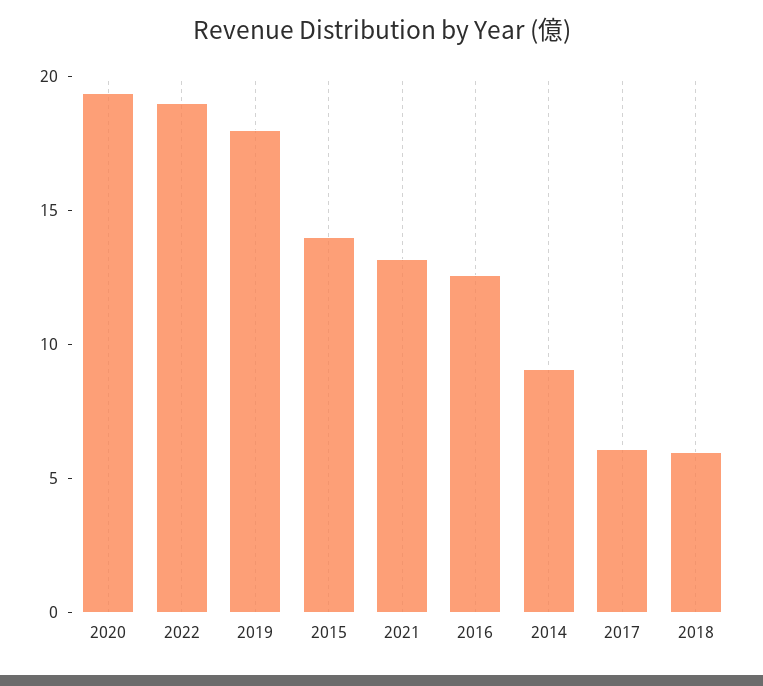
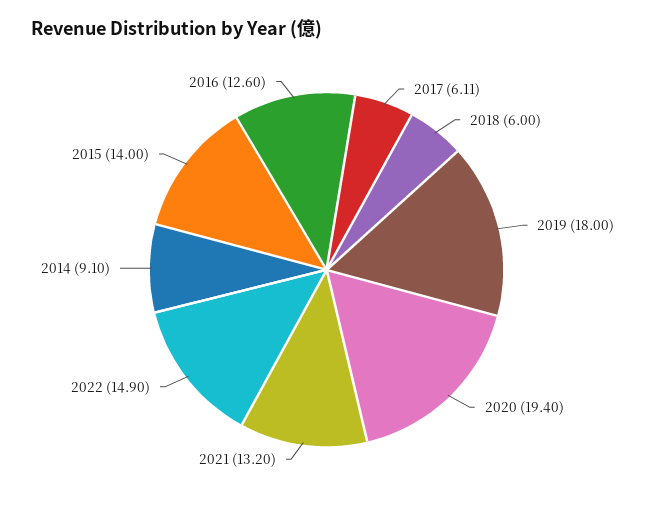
  {
    "2020": 19.4,
-   "2022": 19,
+   "2022": 14.9,
    "2019": 18,
    "2015": 14,
    "2021": 13.2,
    "2016": 12.6,
    "2014": 9.1,
    "2017": 6.11,
    "2018": 6
  }

